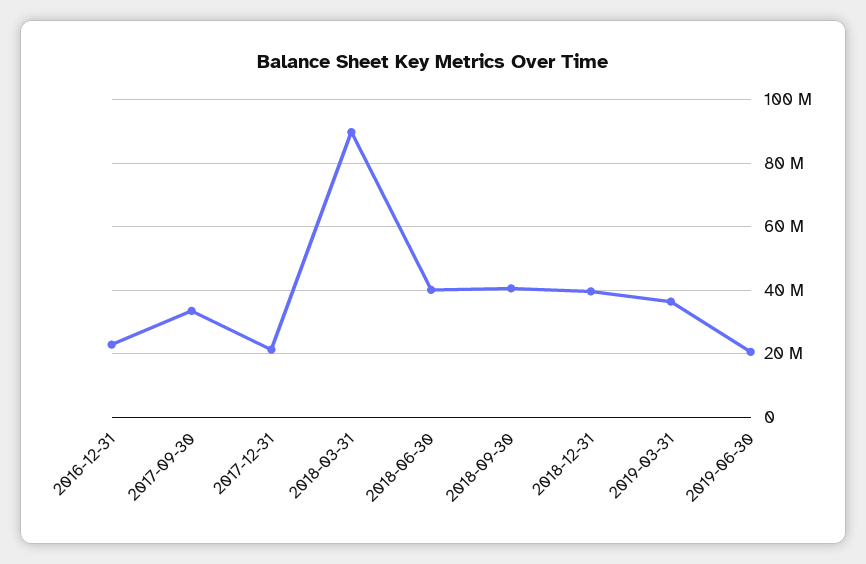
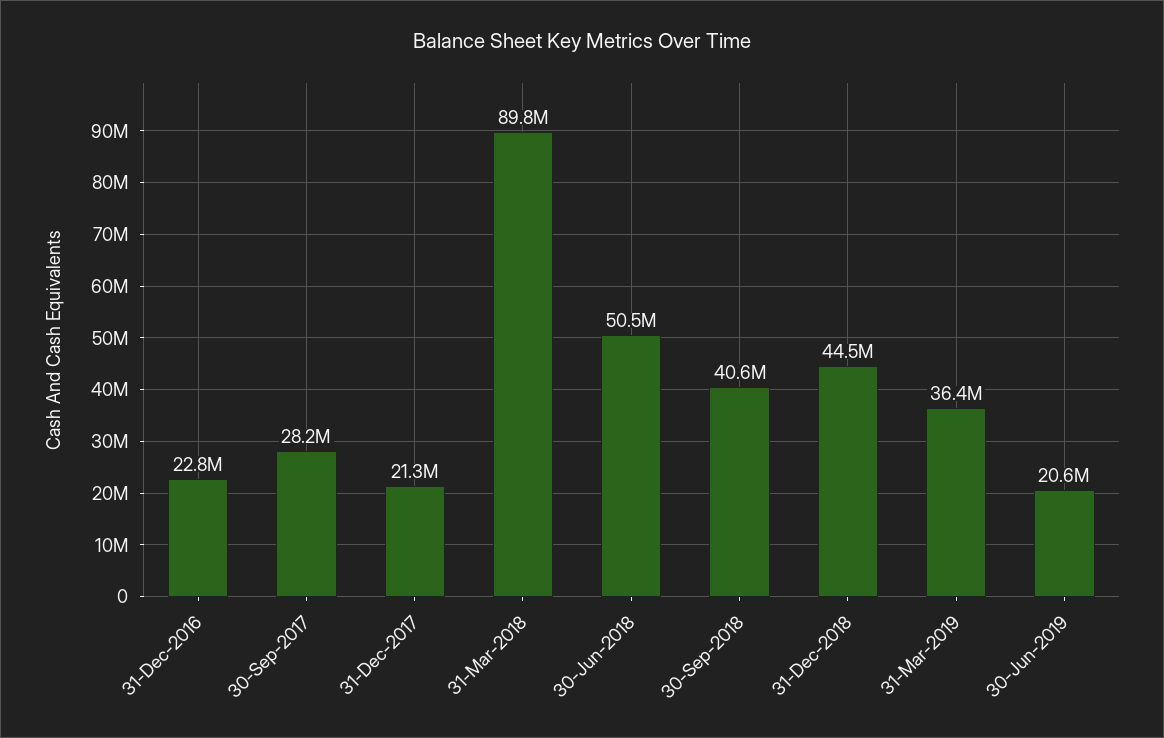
  {
    "2016-12-31": 22800000,
-   "2017-09-30": 34000000,
+   "2017-09-30": 28200000,
    "2017-12-31": 21300000,
    "2018-03-31": 89800000,
-   "2018-06-30": 40000000,
+   "2018-06-30": 50500000,
    "2018-09-30": 40600000,
-   "2018-12-31": 40000000,
+   "2018-12-31": 44500000,
    "2019-03-31": 36400000,
    "2019-06-30": 20600000
  }

